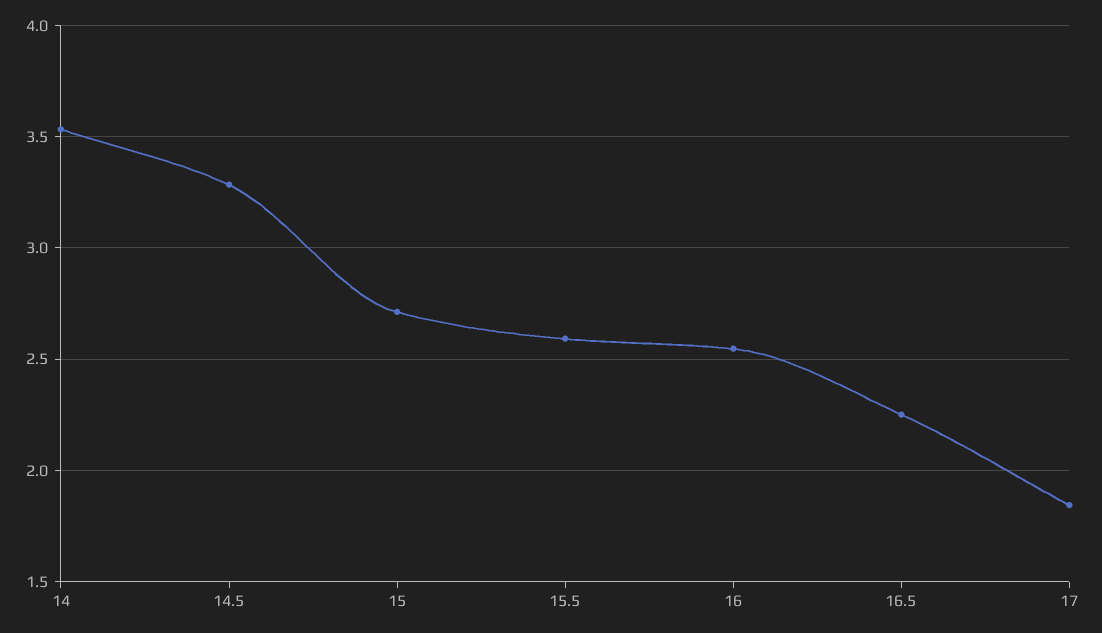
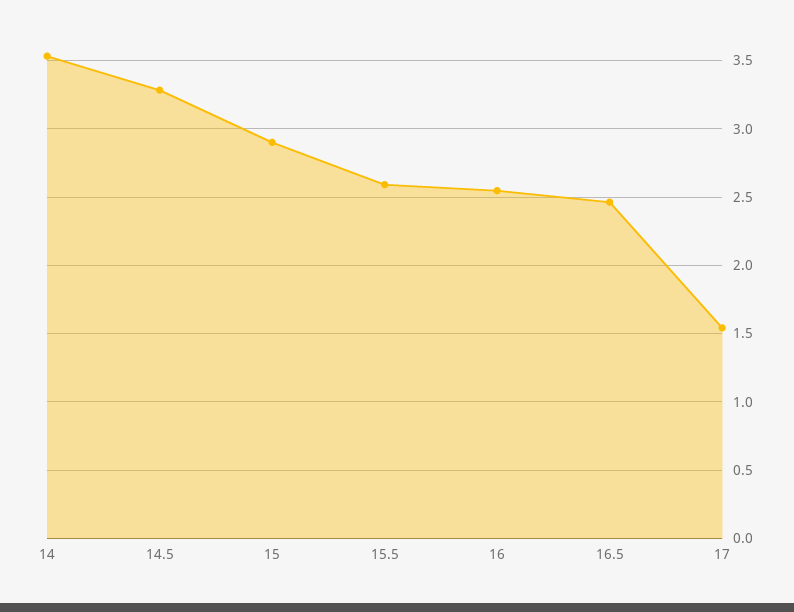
  {
    "14": 3.55,
    "14.5": 3.3,
-   "15": 2.7,
+   "15": 2.9,
    "15.5": 2.6,
    "16": 2.55,
-   "16.5": 2.25,
+   "16.5": 2.45,
-   "17": 1.85
+   "17": 1.55
  }

